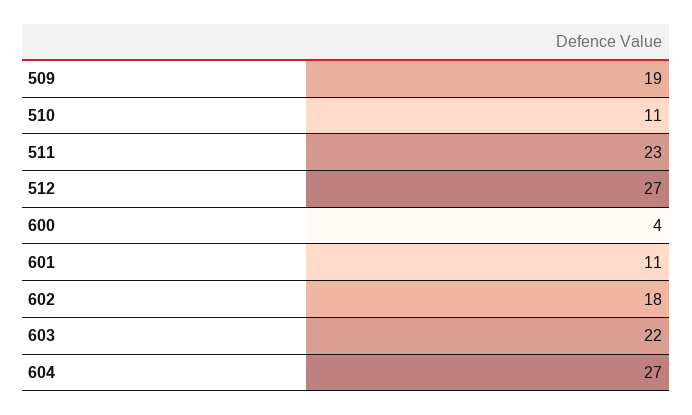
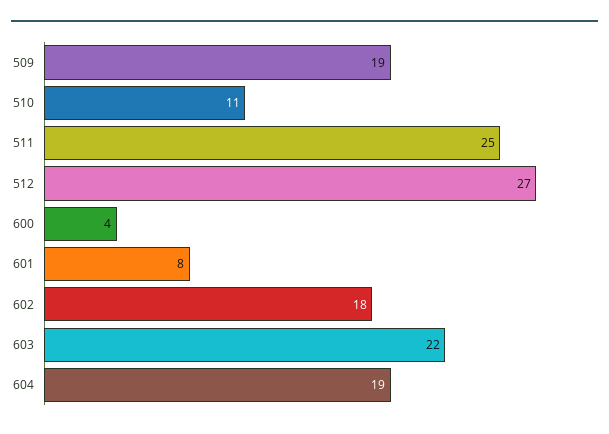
  {
    "509": 19,
    "510": 11,
-   "511": 23,
+   "511": 25,
    "512": 27,
    "600": 4,
-   "601": 11,
+   "601": 8,
    "602": 18,
    "603": 22,
-   "604": 27
+   "604": 19
  }

